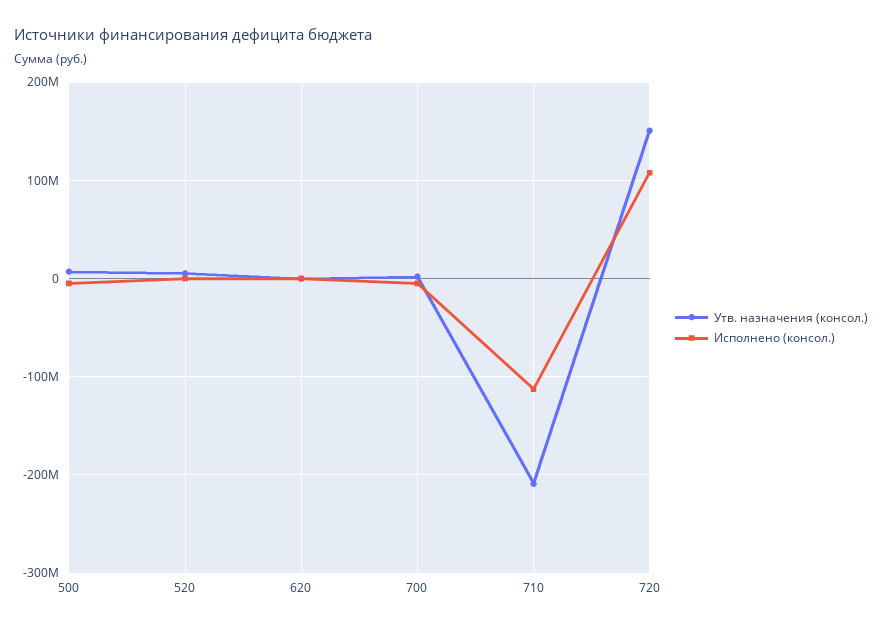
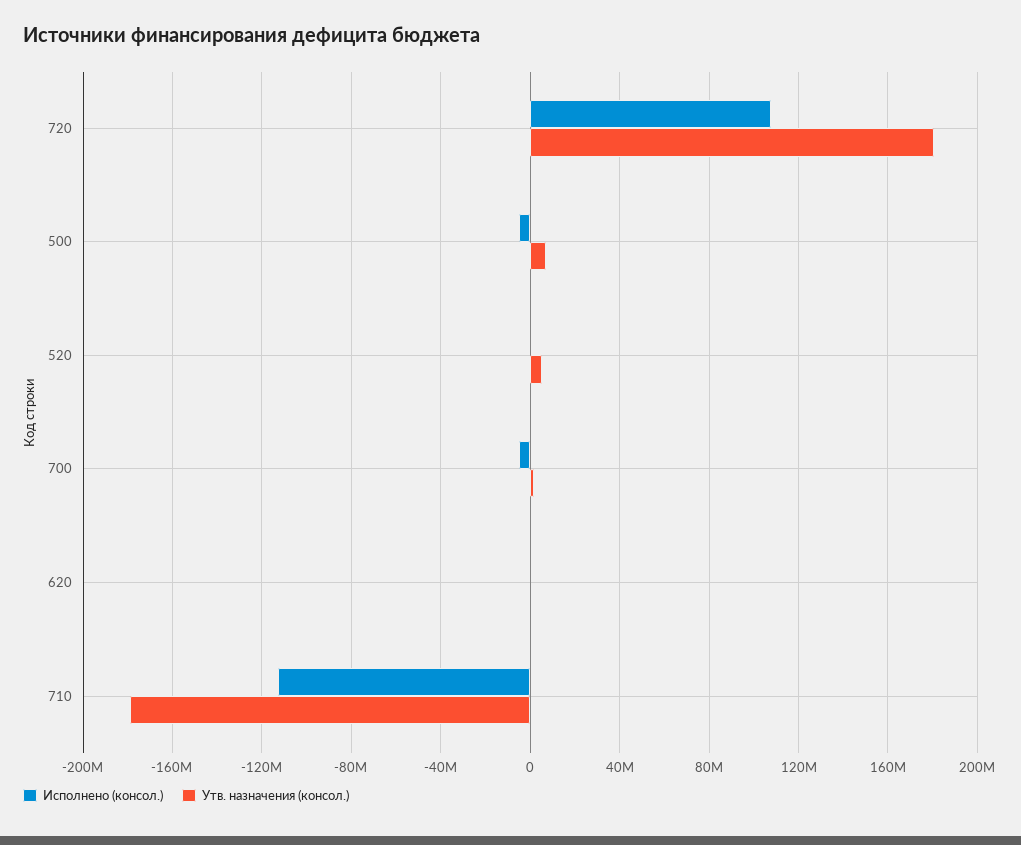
  {
    "Утв. назначения (консол.)": {
      "500": 5000000,
      "520": 5000000,
      "620": 0,
      "700": 0,
-     "710": -210000000,
+     "710": -180000000,
-     "720": 150000000
+     "720": 180000000
    },
    "Исполнено (консол.)": {
      "500": -5000000,
      "520": 0,
      "620": 0,
      "700": -5000000,
      "710": -115000000,
      "720": 110000000
    }
  }

